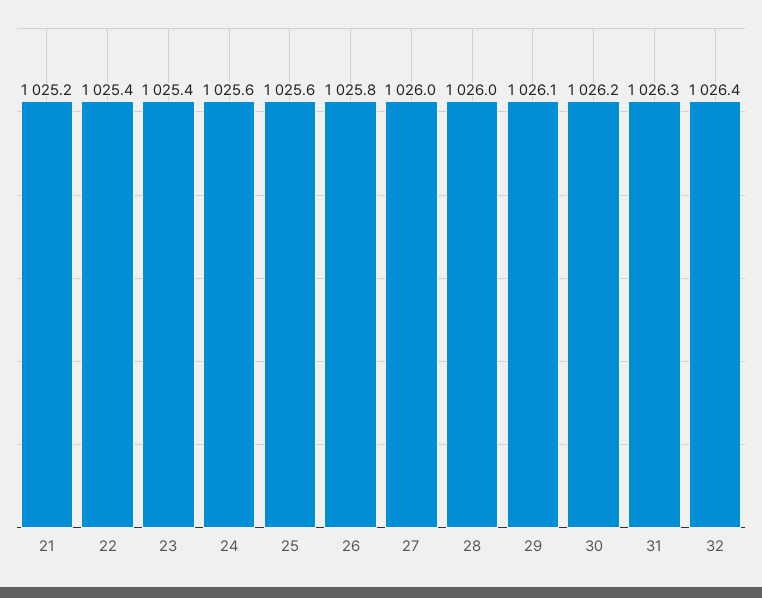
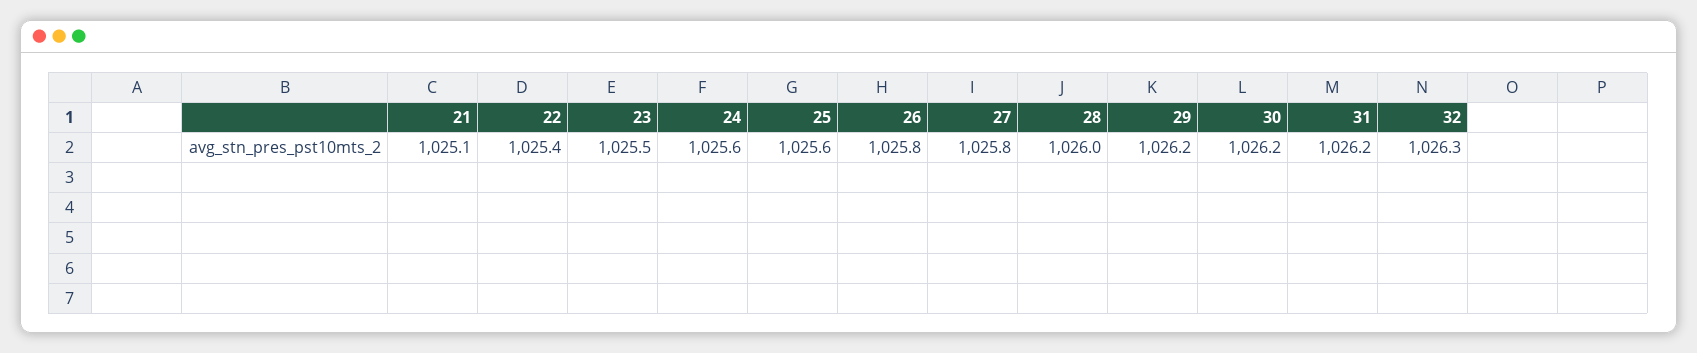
  {
-   "21": 1025.2,
+   "21": 1025.1,
    "22": 1025.4,
-   "23": 1025.4,
+   "23": 1025.5,
    "24": 1025.6,
    "25": 1025.6,
    "26": 1025.8,
-   "27": 1026,
+   "27": 1025.8,
    "28": 1026,
-   "29": 1026.1,
+   "29": 1026.2,
    "30": 1026.2,
-   "31": 1026.3,
+   "31": 1026.2,
-   "32": 1026.4
+   "32": 1026.3
  }

